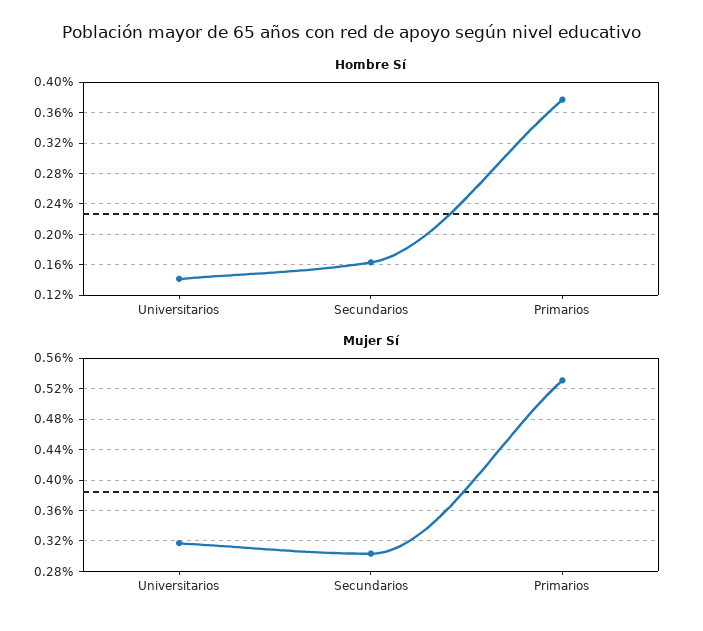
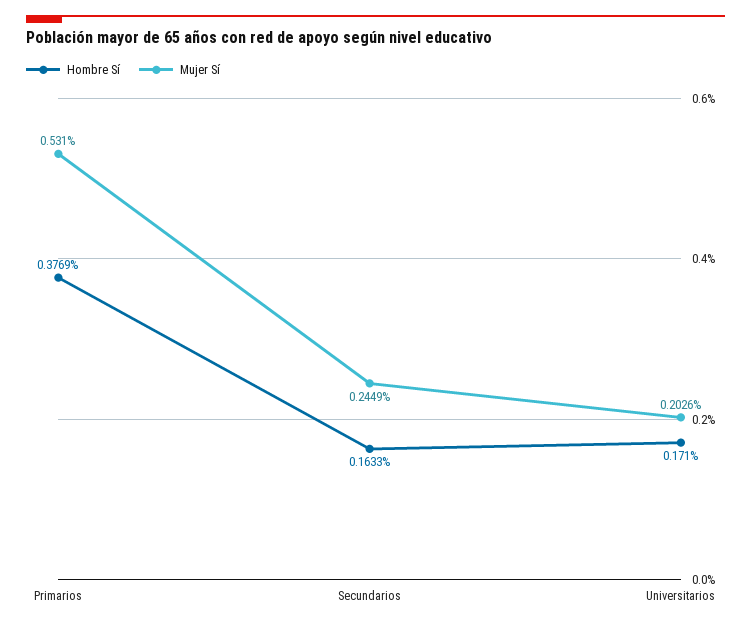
  {
    "Hombre Sí": {
-     "Universitarios": 0.14,
+     "Universitarios": 0.171,
      "Secundarios": 0.1633,
      "Primarios": 0.3769
    },
    "Mujer Sí": {
-     "Universitarios": 0.32,
+     "Universitarios": 0.2026,
-     "Secundarios": 0.3,
+     "Secundarios": 0.2449,
      "Primarios": 0.531
    }
  }

